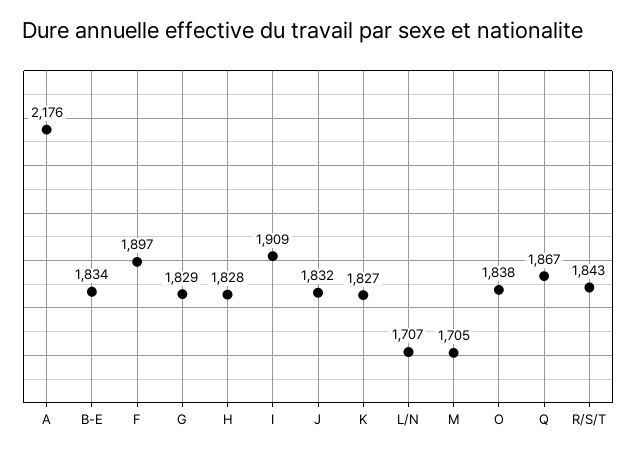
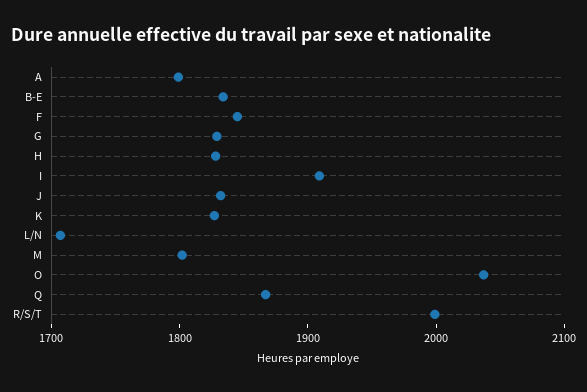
  {
-   "A": 2176,
+   "A": 1800,
    "B-E": 1834,
-   "F": 1897,
+   "F": 1840,
    "G": 1829,
    "H": 1828,
    "I": 1909,
    "J": 1832,
    "K": 1827,
    "L/N": 1707,
-   "M": 1705,
+   "M": 1800,
-   "O": 1838,
+   "O": 2040,
    "Q": 1867,
-   "R/S/T": 1843
+   "R/S/T": 2000
  }

